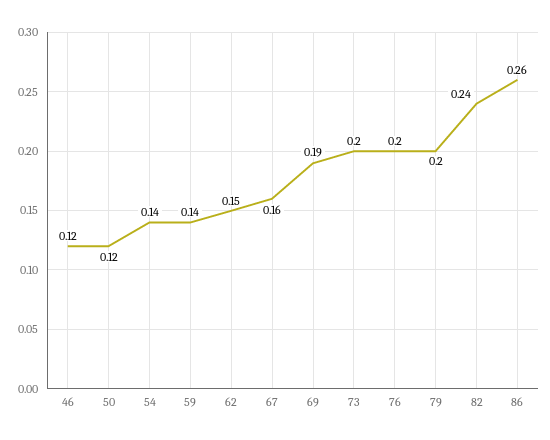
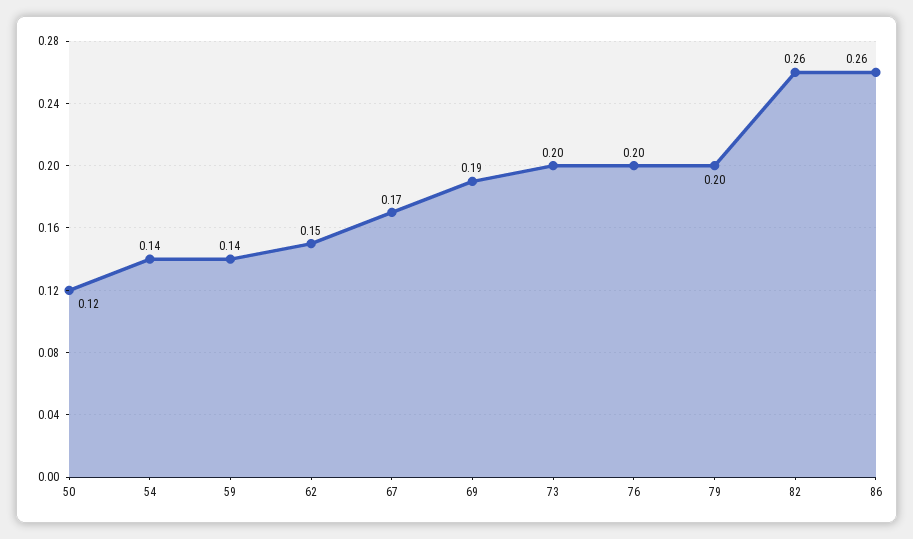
  {
-   "46": 0.12,
    "50": 0.12,
    "54": 0.14,
    "59": 0.14,
    "62": 0.15,
-   "67": 0.16,
+   "67": 0.17,
    "69": 0.19,
    "73": 0.2,
    "76": 0.2,
    "79": 0.2,
-   "82": 0.24,
+   "82": 0.26,
    "86": 0.26
  }

